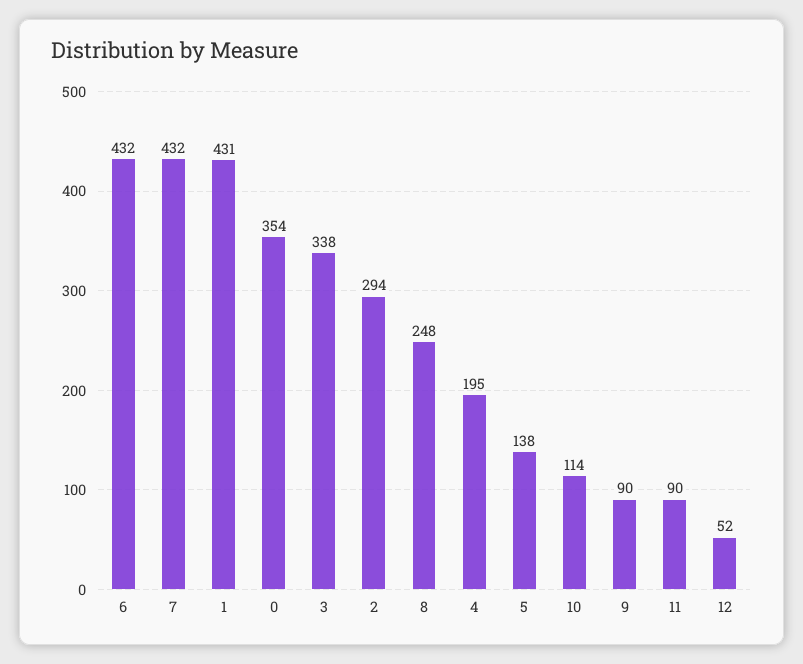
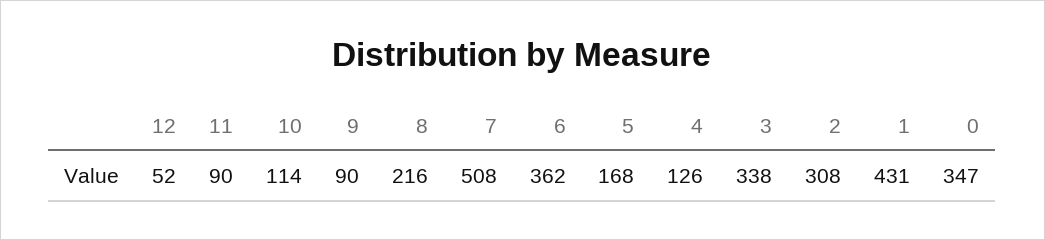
  {
-   "6": 432,
+   "6": 362,
-   "7": 432,
+   "7": 508,
    "1": 431,
-   "0": 354,
+   "0": 347,
    "3": 338,
-   "2": 294,
+   "2": 308,
-   "8": 248,
+   "8": 216,
-   "4": 195,
+   "4": 126,
-   "5": 138,
+   "5": 168,
    "10": 114,
    "9": 90,
    "11": 90,
    "12": 52
  }

